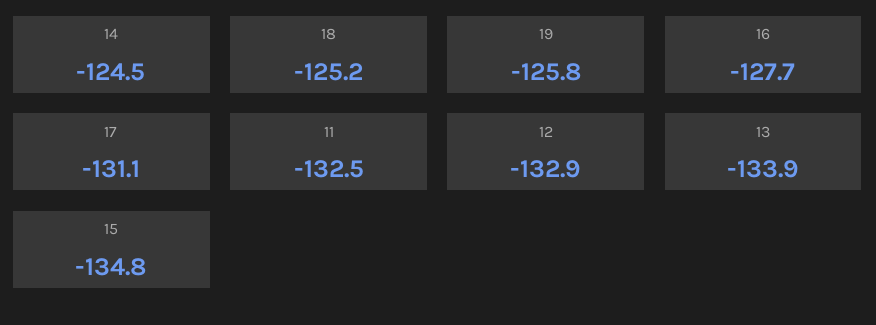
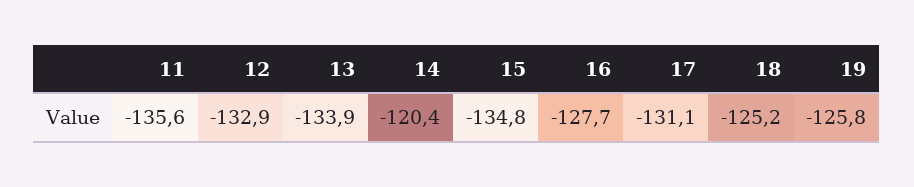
  {
-   "14": -124.5,
+   "14": -120.4,
    "18": -125.2,
    "19": -125.8,
    "16": -127.7,
    "17": -131.1,
-   "11": -132.5,
+   "11": -135.6,
    "12": -132.9,
    "13": -133.9,
    "15": -134.8
  }

